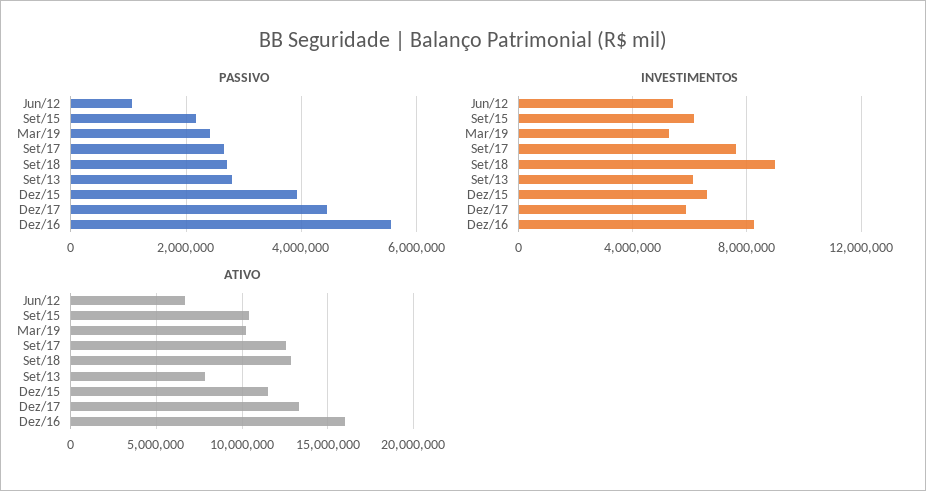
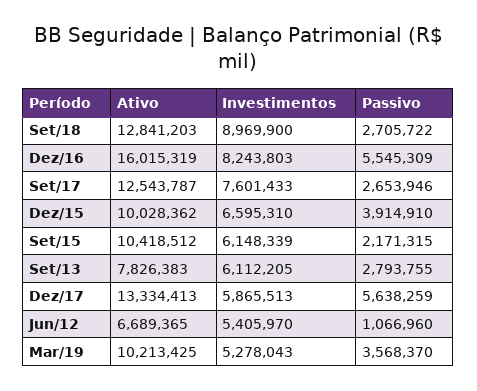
  {
    "PASSIVO": {
      "Jun/12": 1066960,
      "Set/15": 2171315,
-     "Mar/19": 2400000,
+     "Mar/19": 3568370,
      "Set/17": 2653946,
      "Set/18": 2705722,
      "Set/13": 2793755,
      "Dez/15": 3914910,
-     "Dez/17": 4400000,
+     "Dez/17": 5638259,
      "Dez/16": 5545309
    },
    "INVESTIMENTOS": {
      "Jun/12": 5405970,
      "Set/15": 6148339,
      "Mar/19": 5278043,
      "Set/17": 7601433,
      "Set/18": 8969900,
      "Set/13": 6112205,
      "Dez/15": 6595310,
      "Dez/17": 5865513,
      "Dez/16": 8243803
    },
    "ATIVO": {
      "Jun/12": 6689365,
      "Set/15": 10418512,
      "Mar/19": 10213425,
      "Set/17": 12543787,
      "Set/18": 12841203,
      "Set/13": 7826383,
-     "Dez/15": 11500000,
+     "Dez/15": 10028362,
      "Dez/17": 13334413,
      "Dez/16": 16015319
    }
  }

